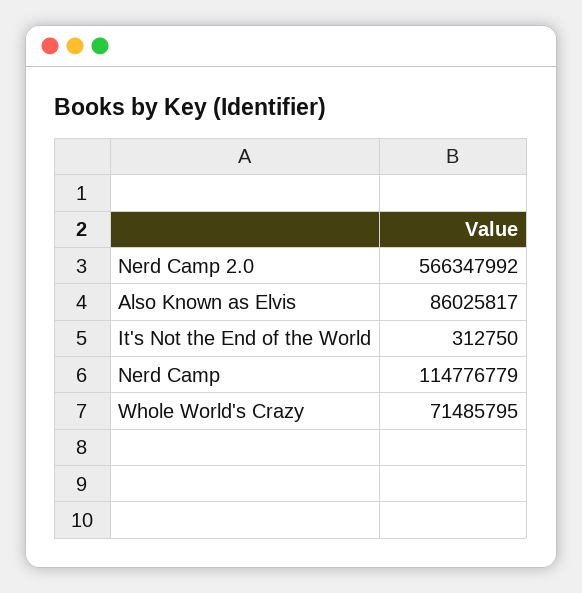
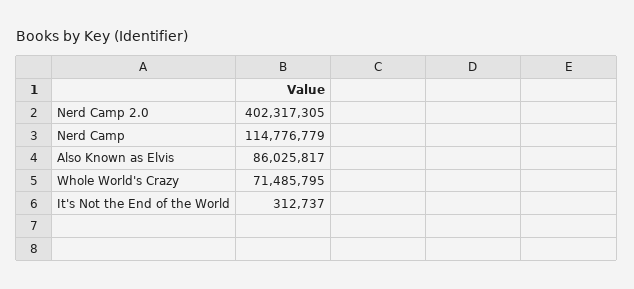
  {
-   "Nerd Camp 2.0": 566347992,
+   "Nerd Camp 2.0": 402317305,
    "Also Known as Elvis": 86025817,
-   "It's Not the End of the World": 312750,
+   "It's Not the End of the World": 312737,
    "Nerd Camp": 114776779,
    "Whole World's Crazy": 71485795
  }

